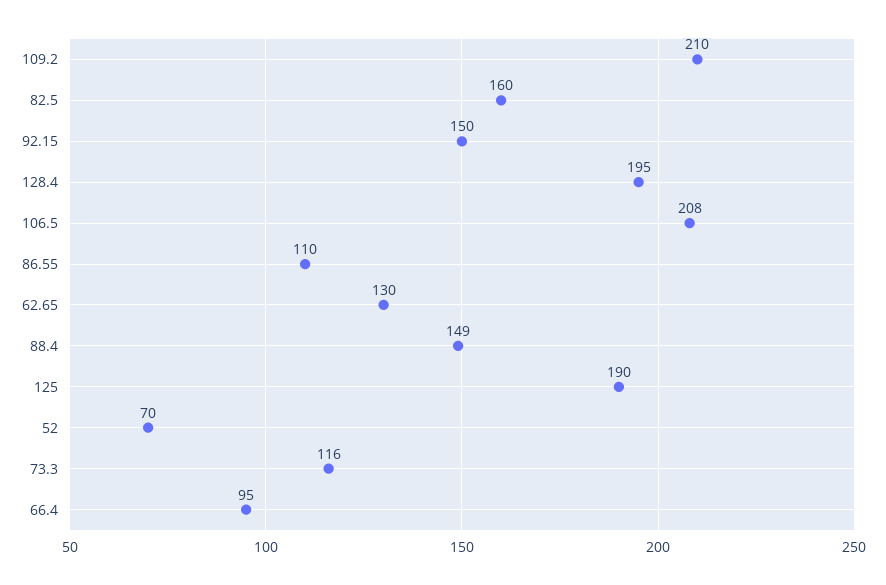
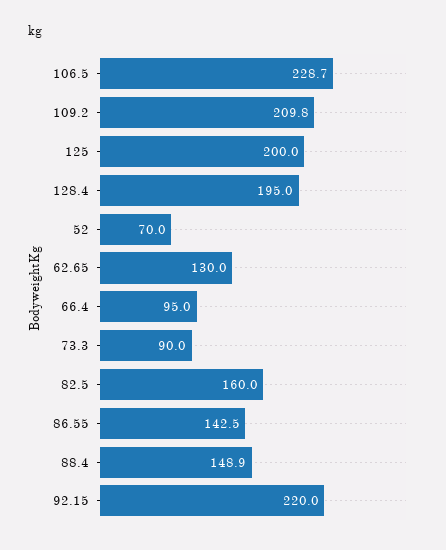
  {
    "109.2": 209.8,
    "82.5": 160,
-   "92.15": 150,
+   "92.15": 220,
    "128.4": 195,
-   "106.5": 208,
+   "106.5": 228.7,
-   "86.55": 110,
+   "86.55": 142.5,
    "62.65": 130,
    "88.4": 148.9,
-   "125": 190,
+   "125": 200,
    "52": 70,
-   "73.3": 116,
+   "73.3": 90,
    "66.4": 95
  }

